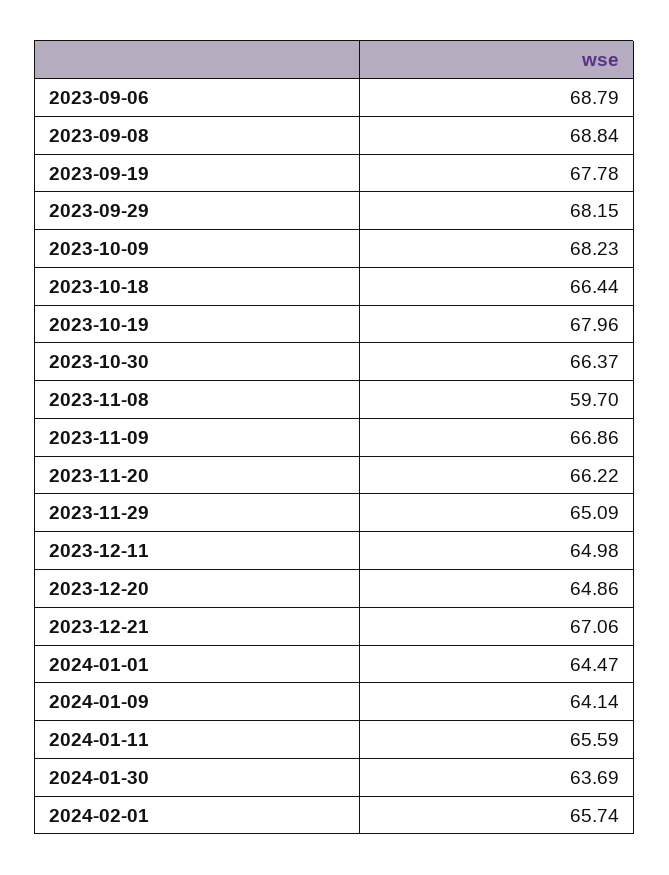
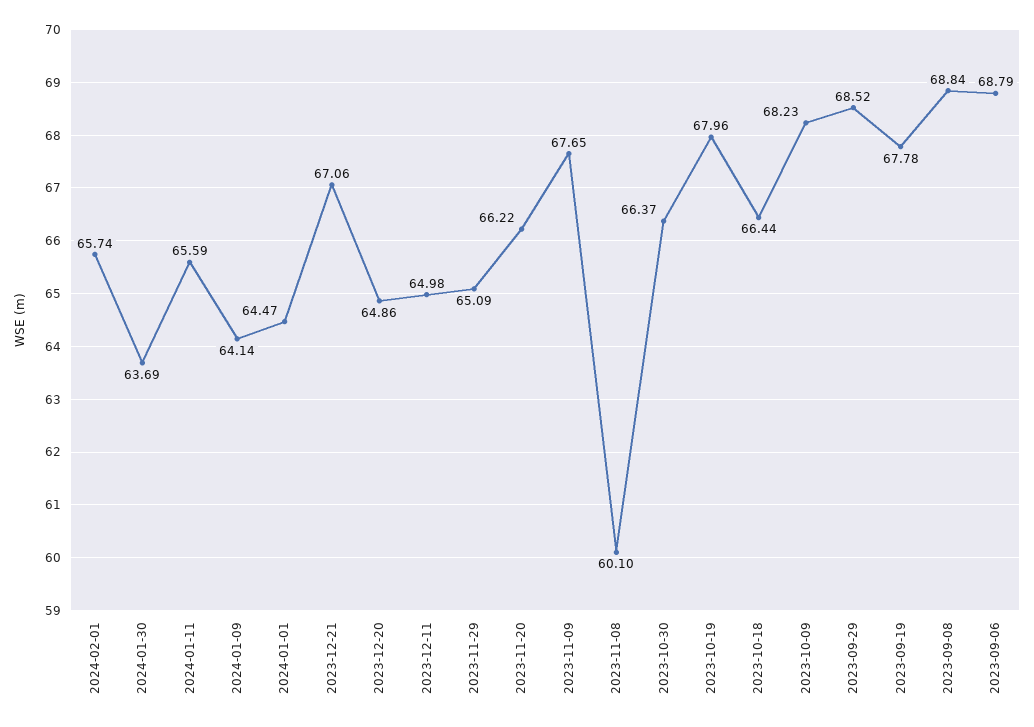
  {
    "2023-09-06": 68.79,
    "2023-09-08": 68.84,
    "2023-09-19": 67.78,
-   "2023-09-29": 68.15,
+   "2023-09-29": 68.52,
    "2023-10-09": 68.23,
    "2023-10-18": 66.44,
    "2023-10-19": 67.96,
    "2023-10-30": 66.37,
-   "2023-11-08": 59.7,
+   "2023-11-08": 60.1,
-   "2023-11-09": 66.86,
+   "2023-11-09": 67.65,
    "2023-11-20": 66.22,
    "2023-11-29": 65.09,
    "2023-12-11": 64.98,
    "2023-12-20": 64.86,
    "2023-12-21": 67.06,
    "2024-01-01": 64.47,
    "2024-01-09": 64.14,
    "2024-01-11": 65.59,
    "2024-01-30": 63.69,
    "2024-02-01": 65.74
  }

